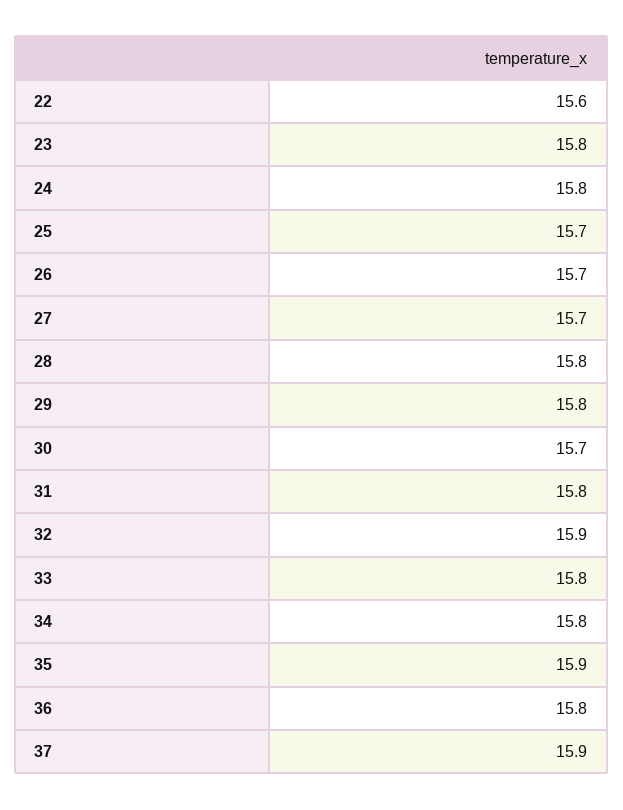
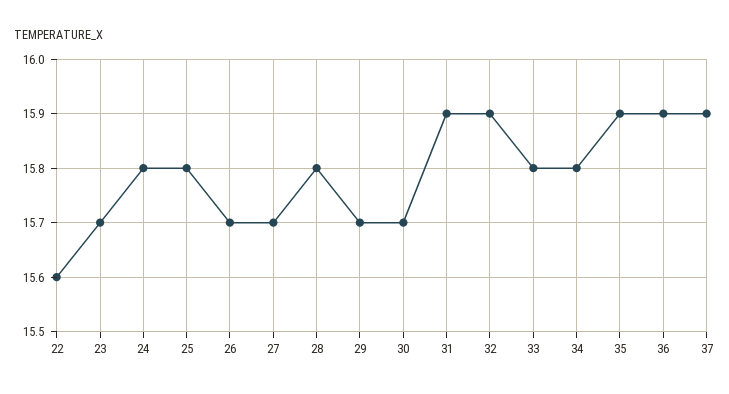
  {
    "22": 15.6,
-   "23": 15.8,
+   "23": 15.7,
    "24": 15.8,
-   "25": 15.7,
+   "25": 15.8,
    "26": 15.7,
    "27": 15.7,
    "28": 15.8,
-   "29": 15.8,
+   "29": 15.7,
    "30": 15.7,
-   "31": 15.8,
+   "31": 15.9,
    "32": 15.9,
    "33": 15.8,
    "34": 15.8,
    "35": 15.9,
-   "36": 15.8,
+   "36": 15.9,
    "37": 15.9
  }

